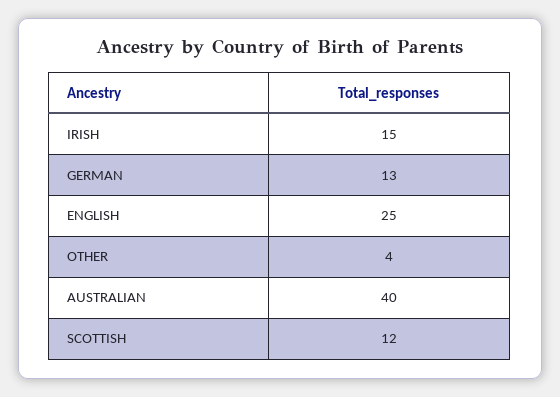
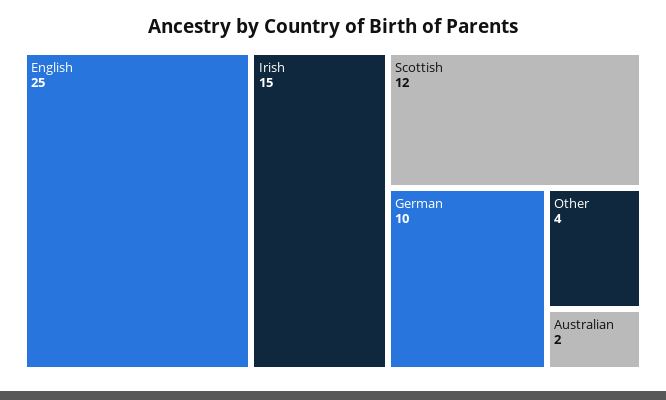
  {
    "IRISH": 15,
-   "GERMAN": 13,
+   "GERMAN": 10,
    "ENGLISH": 25,
    "OTHER": 4,
-   "AUSTRALIAN": 40,
+   "AUSTRALIAN": 2,
    "SCOTTISH": 12
  }

